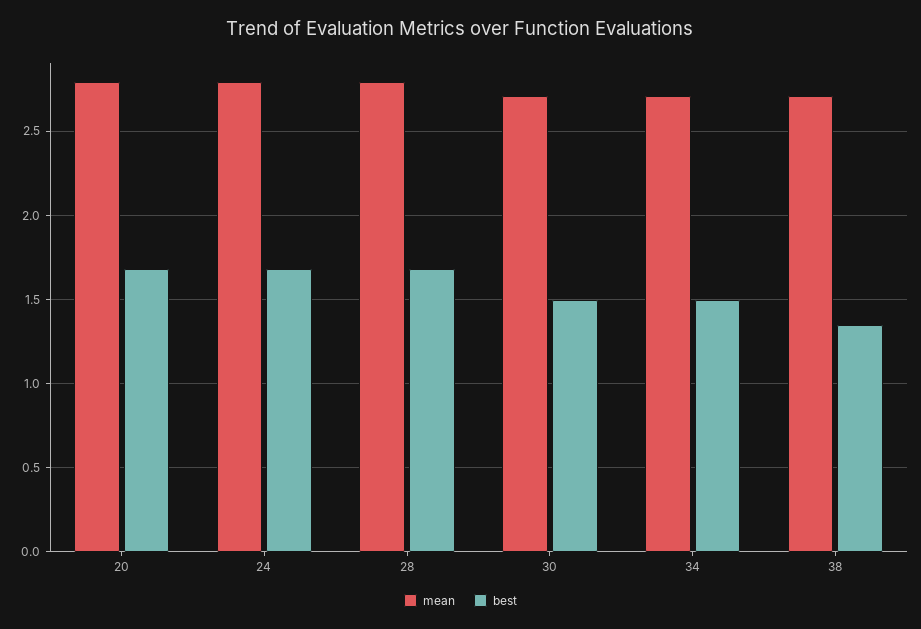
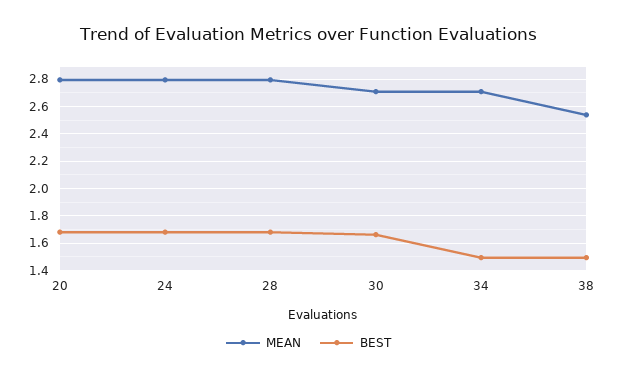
  {
    "mean": {
      "20": 2.8,
      "24": 2.8,
      "28": 2.8,
      "30": 2.7,
      "34": 2.7,
-     "38": 2.7
+     "38": 2.55
    },
    "best": {
      "20": 1.7,
      "24": 1.7,
      "28": 1.7,
-     "30": 1.5,
+     "30": 1.65,
      "34": 1.5,
-     "38": 1.35
+     "38": 1.5
    }
  }

